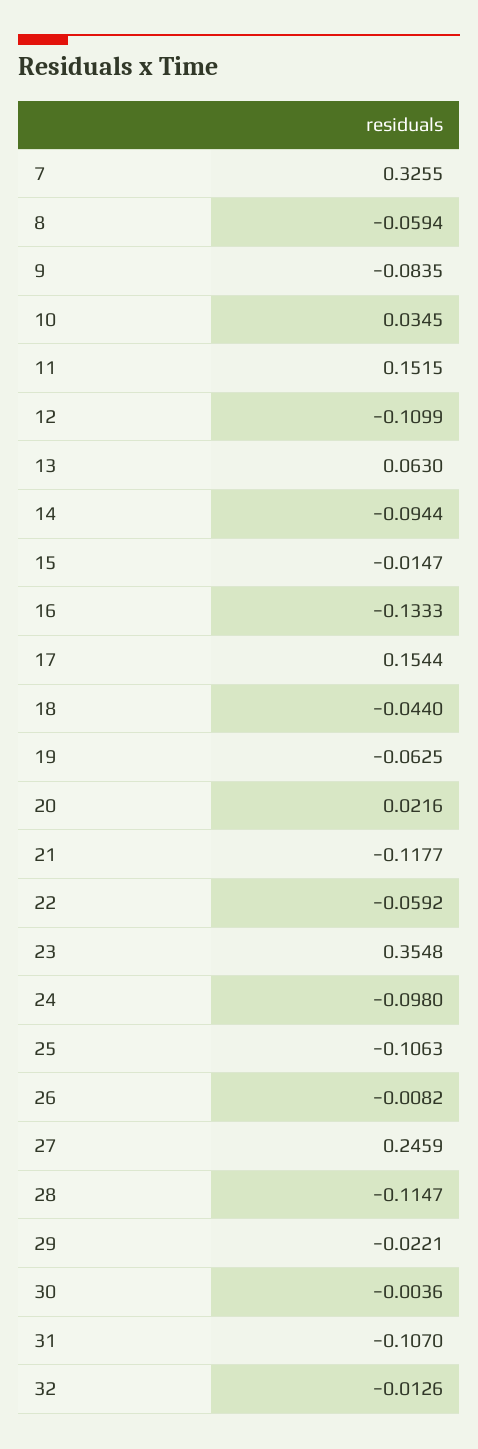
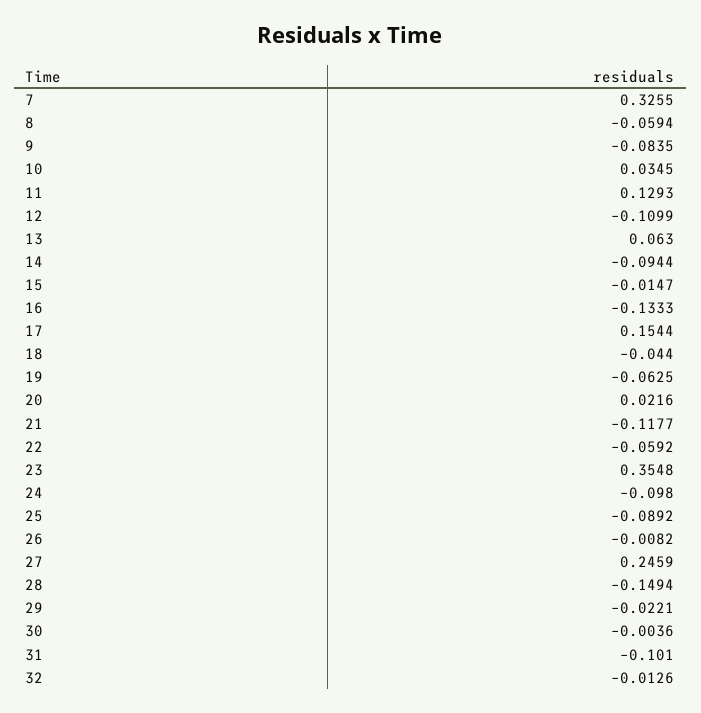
  {
    "7": 0.3255,
    "8": -0.0594,
    "9": -0.0835,
    "10": 0.0345,
-   "11": 0.1515,
+   "11": 0.1293,
    "12": -0.1099,
    "13": 0.063,
    "14": -0.0944,
    "15": -0.0147,
    "16": -0.1333,
    "17": 0.1544,
    "18": -0.044,
    "19": -0.0625,
    "20": 0.0216,
    "21": -0.1177,
    "22": -0.0592,
    "23": 0.3548,
    "24": -0.098,
-   "25": -0.1063,
+   "25": -0.0892,
    "26": -0.0082,
    "27": 0.2459,
-   "28": -0.1147,
+   "28": -0.1494,
    "29": -0.0221,
    "30": -0.0036,
-   "31": -0.107,
+   "31": -0.101,
    "32": -0.0126
  }

